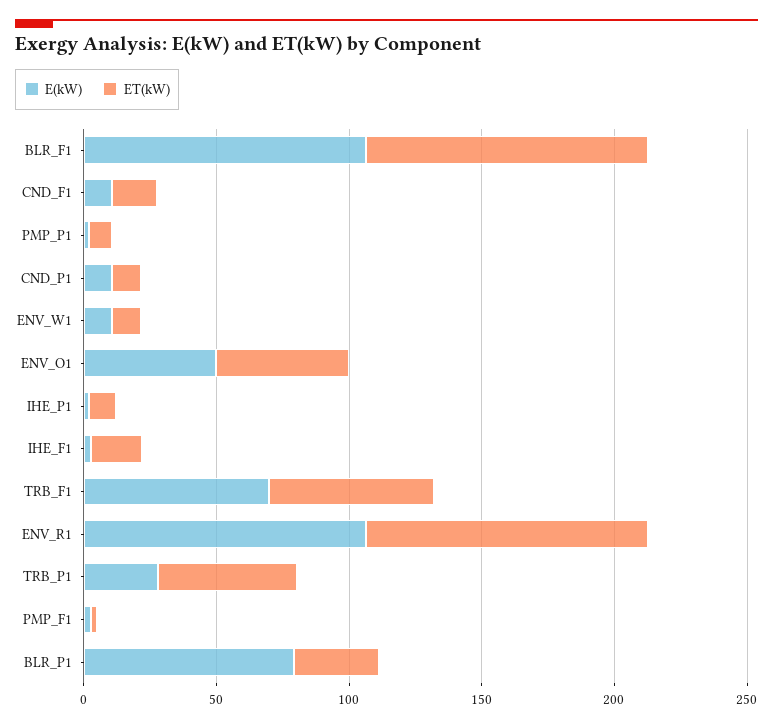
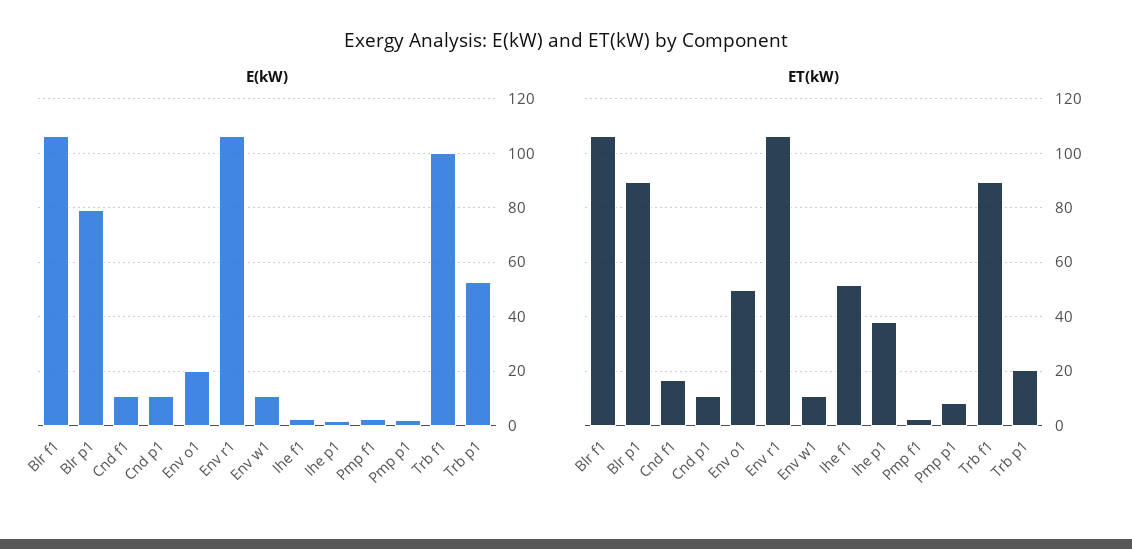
  {
    "E(kW)": {
      "BLR_F1": 107.5,
      "CND_F1": 10,
      "PMP_P1": 2.5,
      "CND_P1": 10,
      "ENV_W1": 10,
-     "ENV_O1": 50,
+     "ENV_O1": 20,
      "IHE_P1": 2.5,
      "IHE_F1": 2.5,
-     "TRB_F1": 70,
+     "TRB_F1": 100,
      "ENV_R1": 107.5,
-     "TRB_P1": 30,
+     "TRB_P1": 52.5,
      "PMP_F1": 2.5,
      "BLR_P1": 80
    },
    "ET(kW)": {
      "BLR_F1": 107.5,
      "CND_F1": 17.5,
      "PMP_P1": 7.5,
      "CND_P1": 10,
      "ENV_W1": 10,
      "ENV_O1": 50,
-     "IHE_P1": 10,
+     "IHE_P1": 37.5,
-     "IHE_F1": 20,
+     "IHE_F1": 52.5,
-     "TRB_F1": 60,
+     "TRB_F1": 90,
      "ENV_R1": 107.5,
-     "TRB_P1": 50,
+     "TRB_P1": 20,
      "PMP_F1": 2.5,
-     "BLR_P1": 30
+     "BLR_P1": 90
    }
  }

